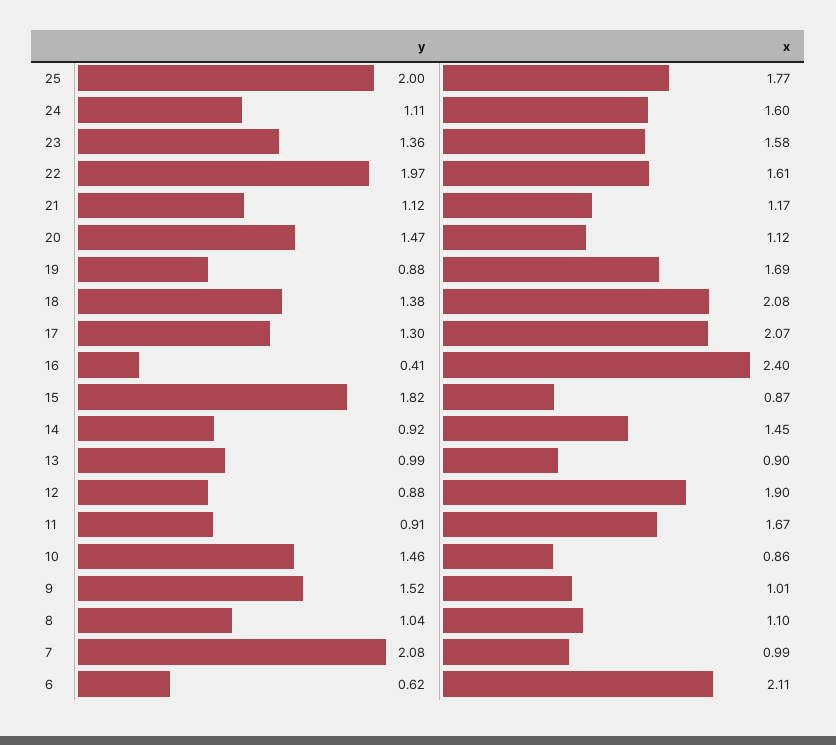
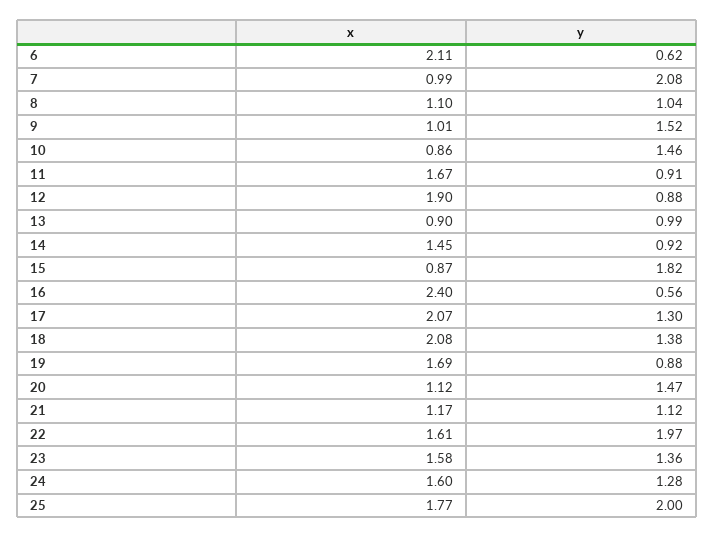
  {
    "y": {
      "25": 2,
-     "24": 1.11,
+     "24": 1.28,
      "23": 1.36,
      "22": 1.97,
      "21": 1.12,
      "20": 1.47,
      "19": 0.88,
      "18": 1.38,
      "17": 1.3,
-     "16": 0.41,
+     "16": 0.56,
      "15": 1.82,
      "14": 0.92,
      "13": 0.99,
      "12": 0.88,
      "11": 0.91,
      "10": 1.46,
      "9": 1.52,
      "8": 1.04,
      "7": 2.08,
      "6": 0.62
    },
    "x": {
      "25": 1.77,
      "24": 1.6,
      "23": 1.58,
      "22": 1.61,
      "21": 1.17,
      "20": 1.12,
      "19": 1.69,
      "18": 2.08,
      "17": 2.07,
      "16": 2.4,
      "15": 0.87,
      "14": 1.45,
      "13": 0.9,
      "12": 1.9,
      "11": 1.67,
      "10": 0.86,
      "9": 1.01,
      "8": 1.1,
      "7": 0.99,
      "6": 2.11
    }
  }

